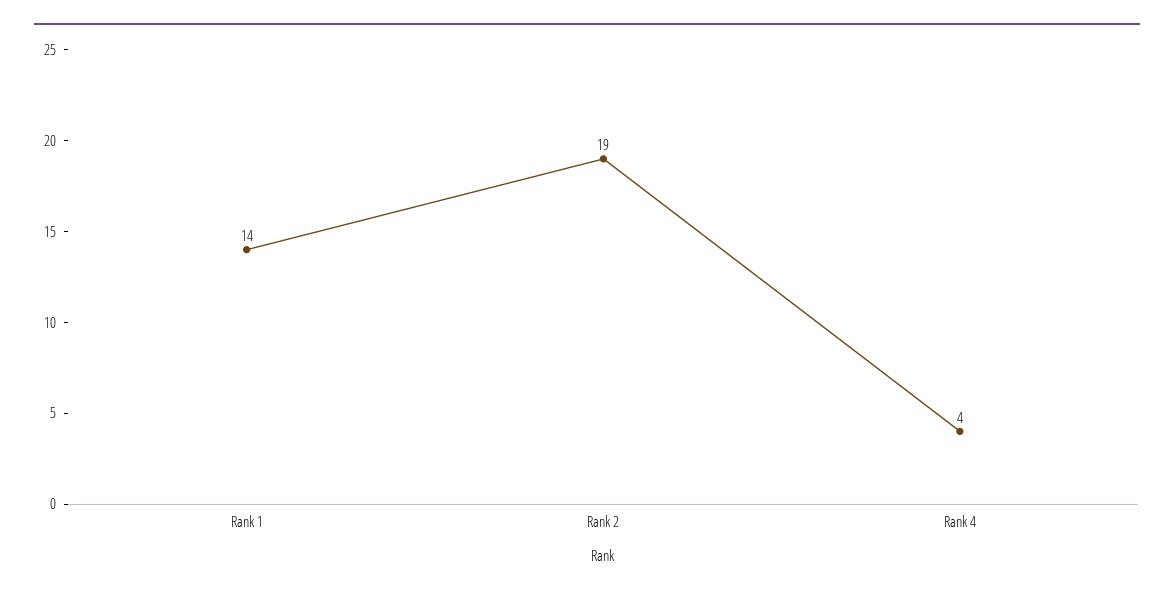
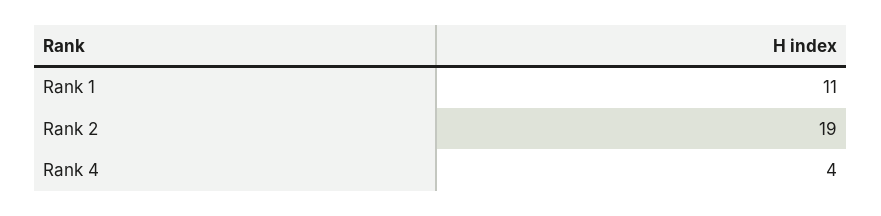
  {
-   "Rank 1": 14,
+   "Rank 1": 11,
    "Rank 2": 19,
    "Rank 4": 4
  }

